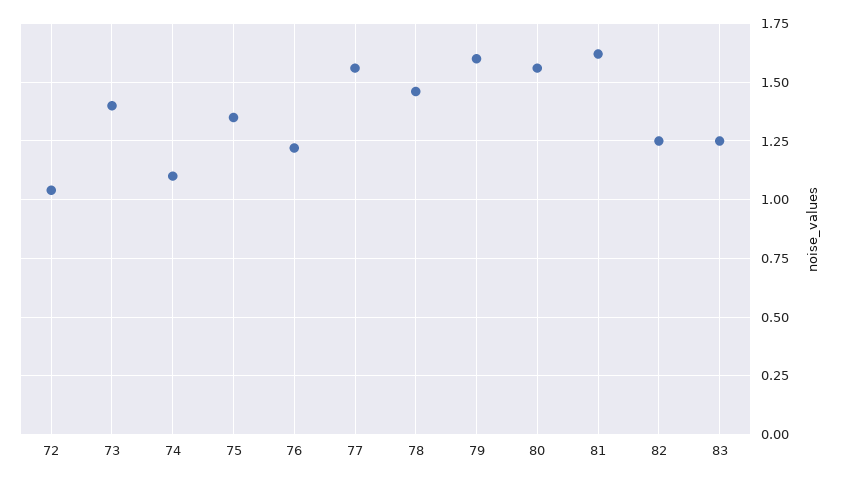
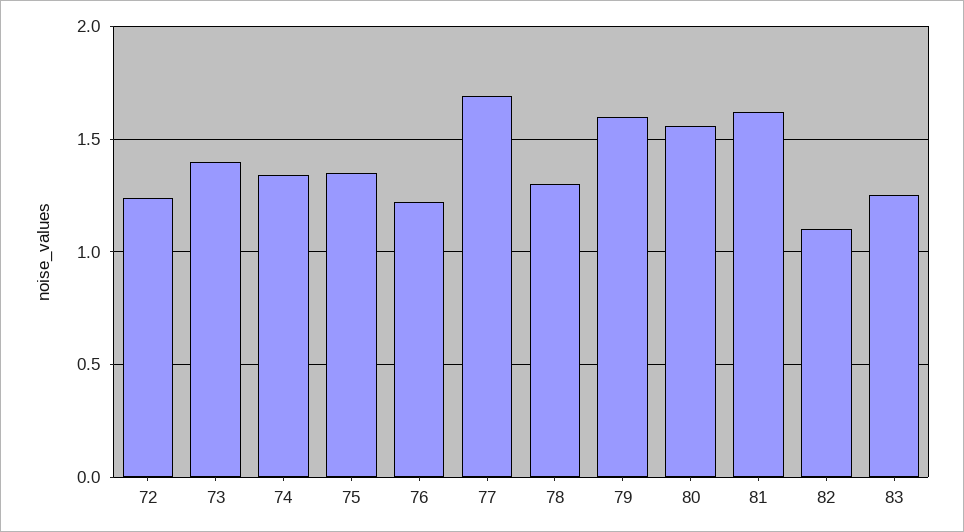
  {
-   "72": 1.05,
+   "72": 1.25,
    "73": 1.4,
-   "74": 1.1,
+   "74": 1.35,
    "75": 1.35,
    "76": 1.2,
-   "77": 1.55,
+   "77": 1.7,
-   "78": 1.45,
+   "78": 1.3,
    "79": 1.6,
    "80": 1.55,
    "81": 1.6,
-   "82": 1.25,
+   "82": 1.1,
    "83": 1.25
  }

